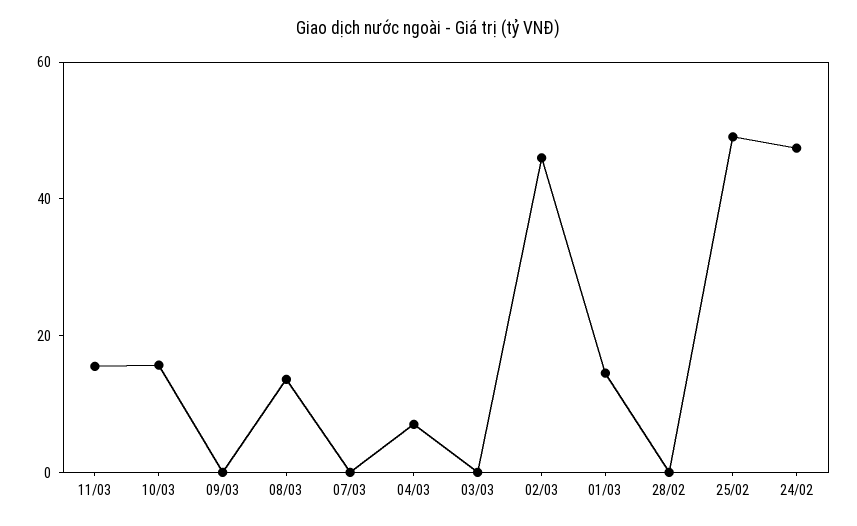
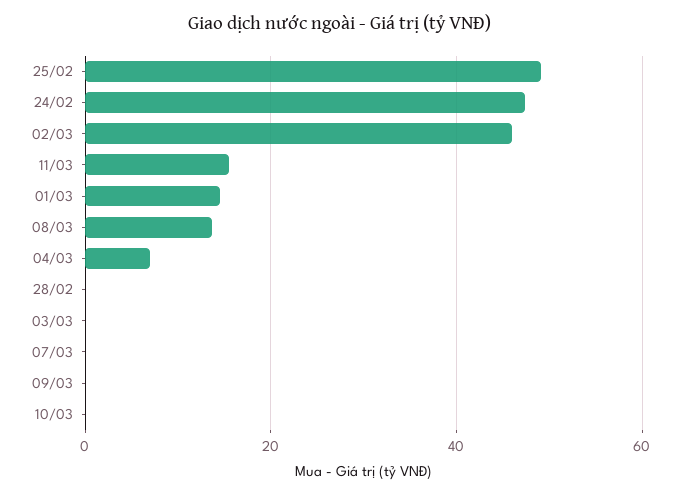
  {
    "11/03": 16,
-   "10/03": 15,
+   "10/03": 0,
    "09/03": 0,
    "08/03": 14,
    "07/03": 0,
    "04/03": 8,
    "03/03": 0,
    "02/03": 46,
    "01/03": 14,
    "28/02": 0,
    "25/02": 50,
    "24/02": 48
  }

